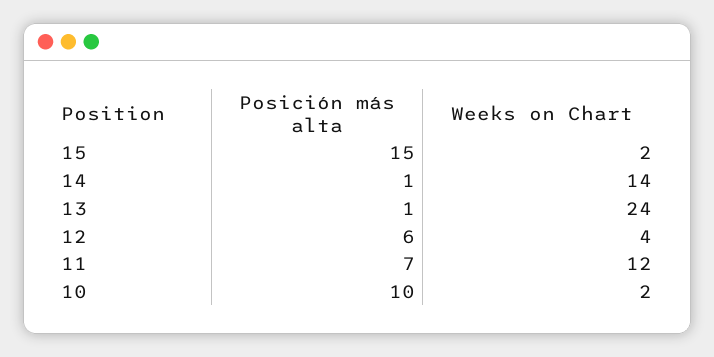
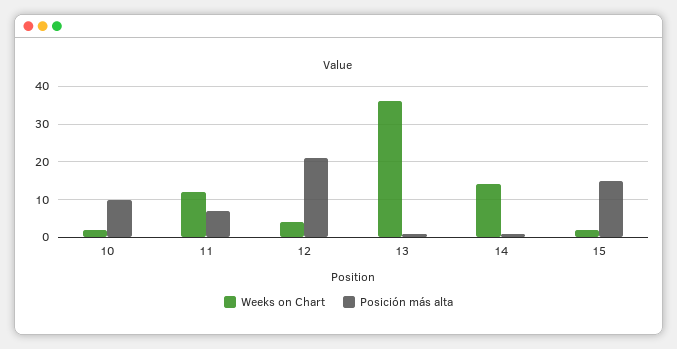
  {
    "Posición más alta": {
      "15": 15,
      "14": 1,
      "13": 1,
-     "12": 6,
+     "12": 20,
      "11": 7,
      "10": 10
    },
    "Weeks on Chart": {
      "15": 2,
      "14": 14,
-     "13": 24,
+     "13": 35,
      "12": 4,
      "11": 12,
      "10": 2
    }
  }

